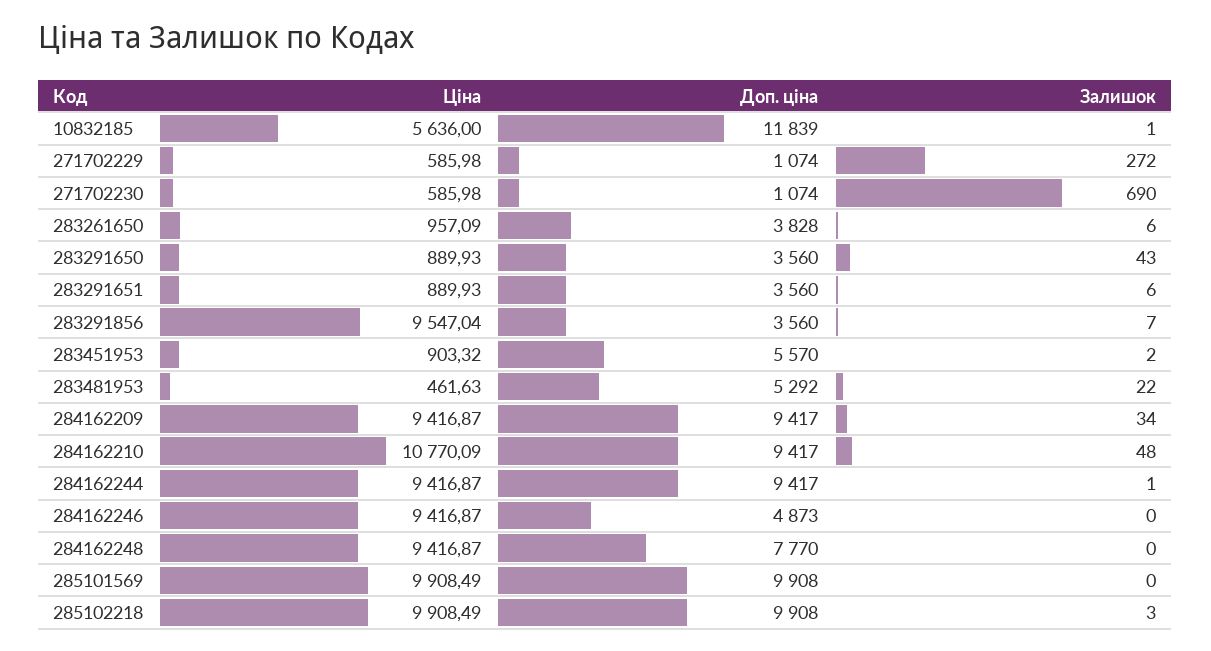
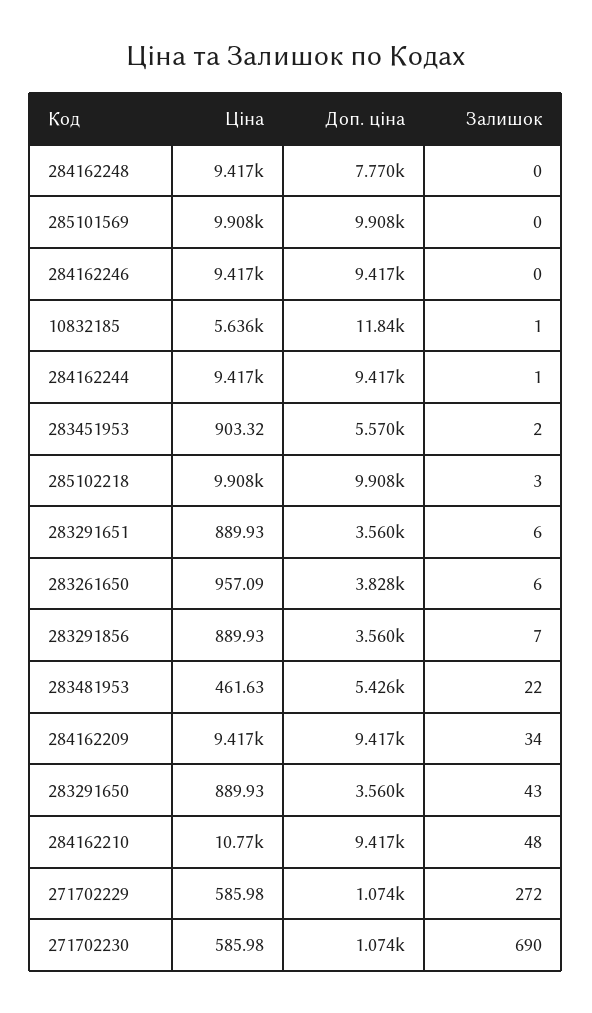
  {
    "Ціна": {
      "10832185": 5636,
      "271702229": 585.98,
      "271702230": 585.98,
      "283261650": 957.09,
      "283291650": 889.93,
      "283291651": 889.93,
-     "283291856": 9547.04,
+     "283291856": 889.93,
      "283451953": 903.32,
      "283481953": 461.63,
      "284162209": 9416.87,
      "284162210": 10770.09,
      "284162244": 9416.87,
      "284162246": 9416.87,
      "284162248": 9416.87,
      "285101569": 9908.49,
      "285102218": 9908.49
    },
    "Доп. ціна": {
      "10832185": 11839,
      "271702229": 1074,
      "271702230": 1074,
      "283261650": 3828,
      "283291650": 3560,
      "283291651": 3560,
      "283291856": 3560,
      "283451953": 5570,
-     "283481953": 5292,
+     "283481953": 5426,
      "284162209": 9417,
      "284162210": 9417,
      "284162244": 9417,
-     "284162246": 4873,
+     "284162246": 9417,
      "284162248": 7770,
      "285101569": 9908,
      "285102218": 9908
    },
    "Залишок": {
      "10832185": 1,
      "271702229": 272,
      "271702230": 690,
      "283261650": 6,
      "283291650": 43,
      "283291651": 6,
      "283291856": 7,
      "283451953": 2,
      "283481953": 22,
      "284162209": 34,
      "284162210": 48,
      "284162244": 1,
      "284162246": 0,
      "284162248": 0,
      "285101569": 0,
      "285102218": 3
    }
  }

